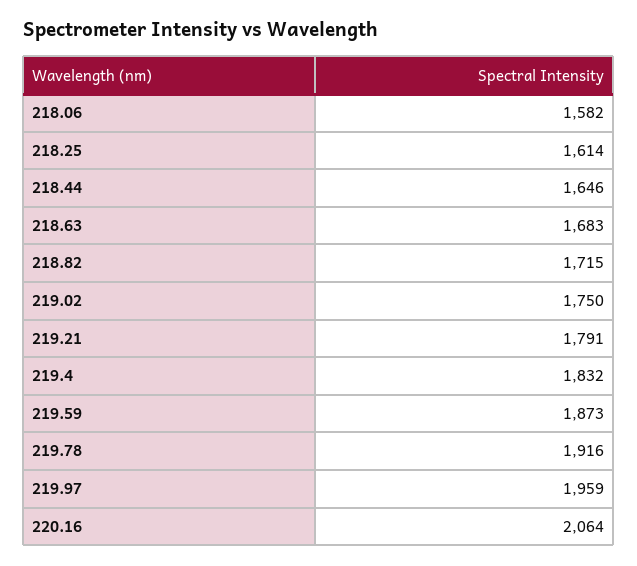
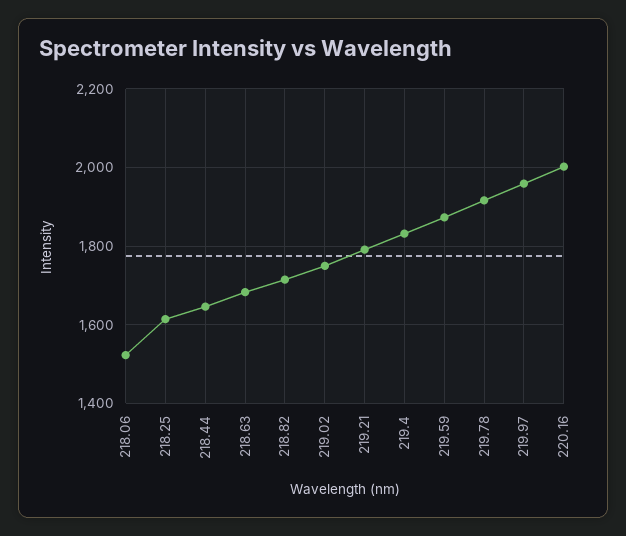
  {
-   "218.06": 1582,
+   "218.06": 1520,
    "218.25": 1614,
    "218.44": 1646,
    "218.63": 1683,
    "218.82": 1715,
    "219.02": 1750,
    "219.21": 1791,
    "219.4": 1832,
    "219.59": 1873,
    "219.78": 1916,
    "219.97": 1959,
-   "220.16": 2064
+   "220.16": 2000
  }

